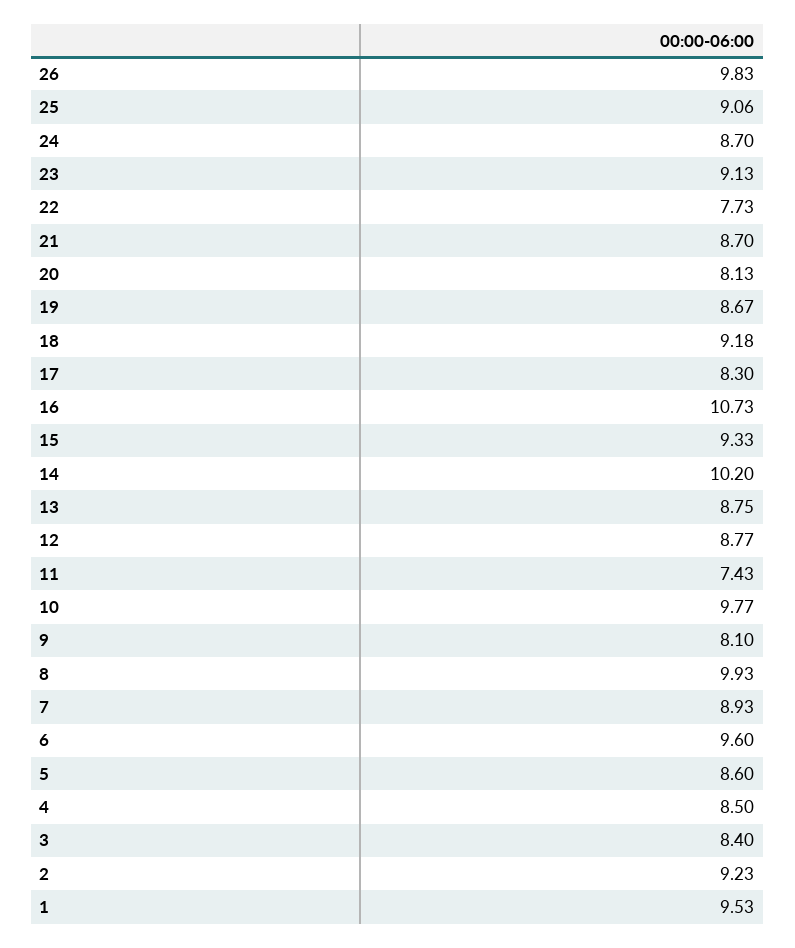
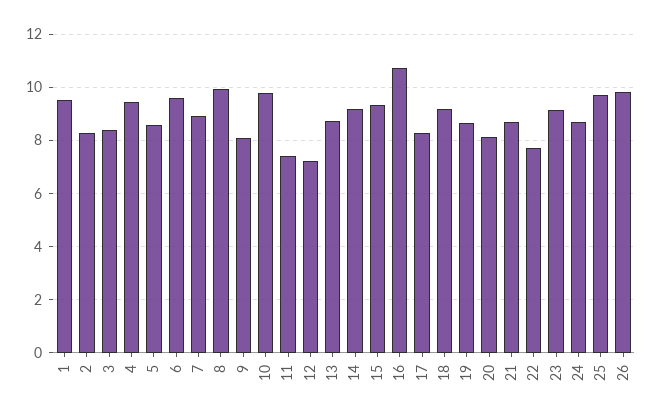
  {
    "26": 9.83,
-   "25": 9.06,
+   "25": 9.75,
    "24": 8.7,
    "23": 9.13,
    "22": 7.73,
    "21": 8.7,
    "20": 8.13,
    "19": 8.67,
    "18": 9.18,
    "17": 8.3,
    "16": 10.73,
    "15": 9.33,
-   "14": 10.2,
+   "14": 9.25,
    "13": 8.75,
-   "12": 8.77,
+   "12": 7.25,
    "11": 7.43,
    "10": 9.77,
    "9": 8.1,
    "8": 9.93,
    "7": 8.93,
    "6": 9.6,
    "5": 8.6,
-   "4": 8.5,
+   "4": 9.5,
    "3": 8.4,
-   "2": 9.23,
+   "2": 8.25,
    "1": 9.53
  }

